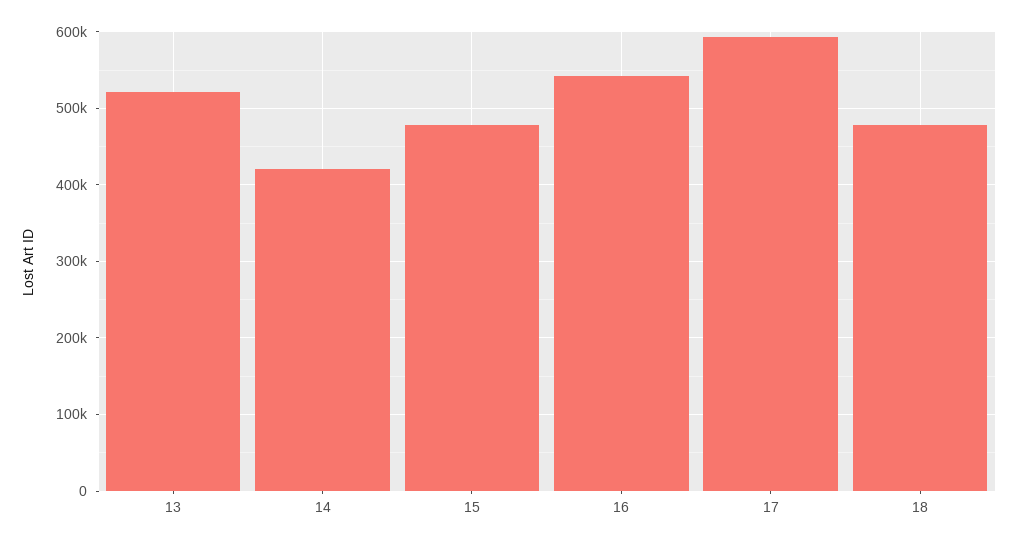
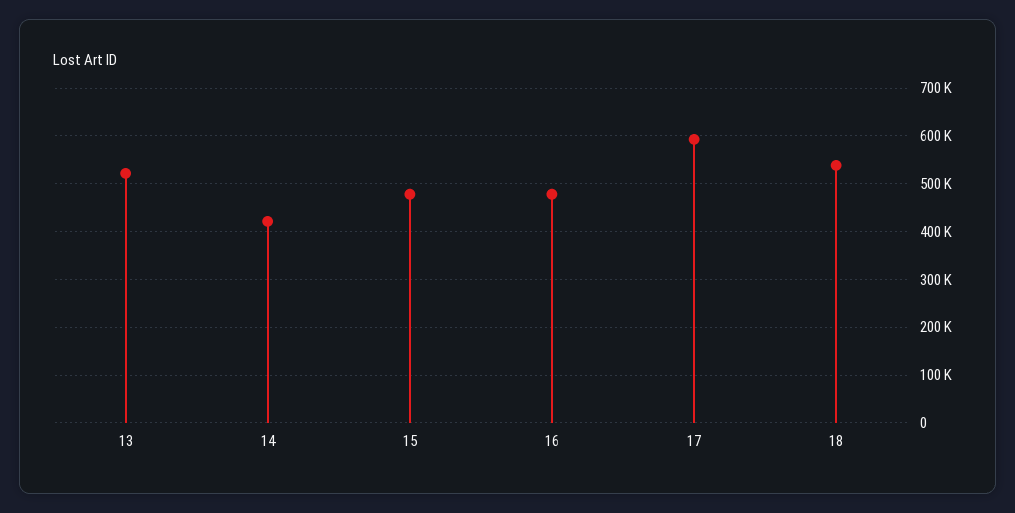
  {
    "13": 520000,
    "14": 420000,
    "15": 480000,
-   "16": 540000,
+   "16": 480000,
    "17": 590000,
-   "18": 480000
+   "18": 540000
  }

